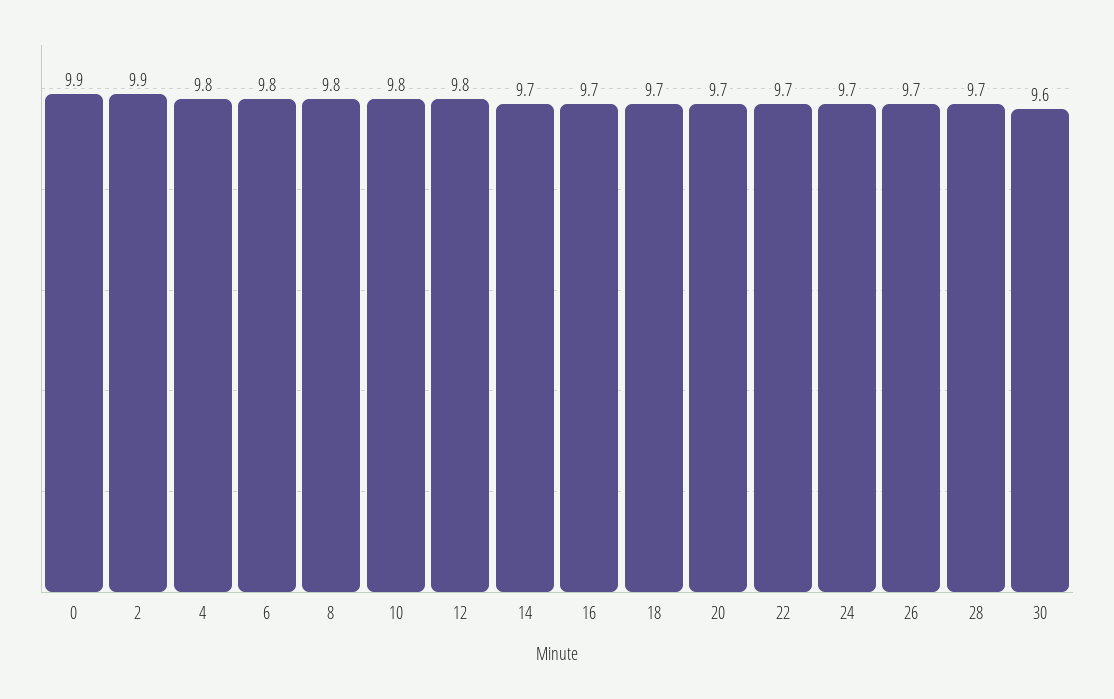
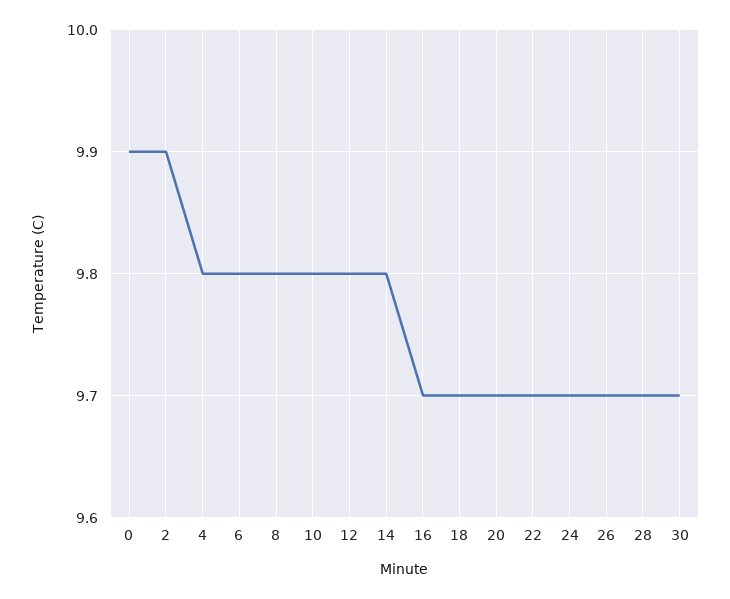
  {
    "0": 9.9,
    "2": 9.9,
    "4": 9.8,
    "6": 9.8,
    "8": 9.8,
    "10": 9.8,
    "12": 9.8,
-   "14": 9.7,
+   "14": 9.8,
    "16": 9.7,
    "18": 9.7,
    "20": 9.7,
    "22": 9.7,
    "24": 9.7,
    "26": 9.7,
    "28": 9.7,
-   "30": 9.6
+   "30": 9.7
  }

